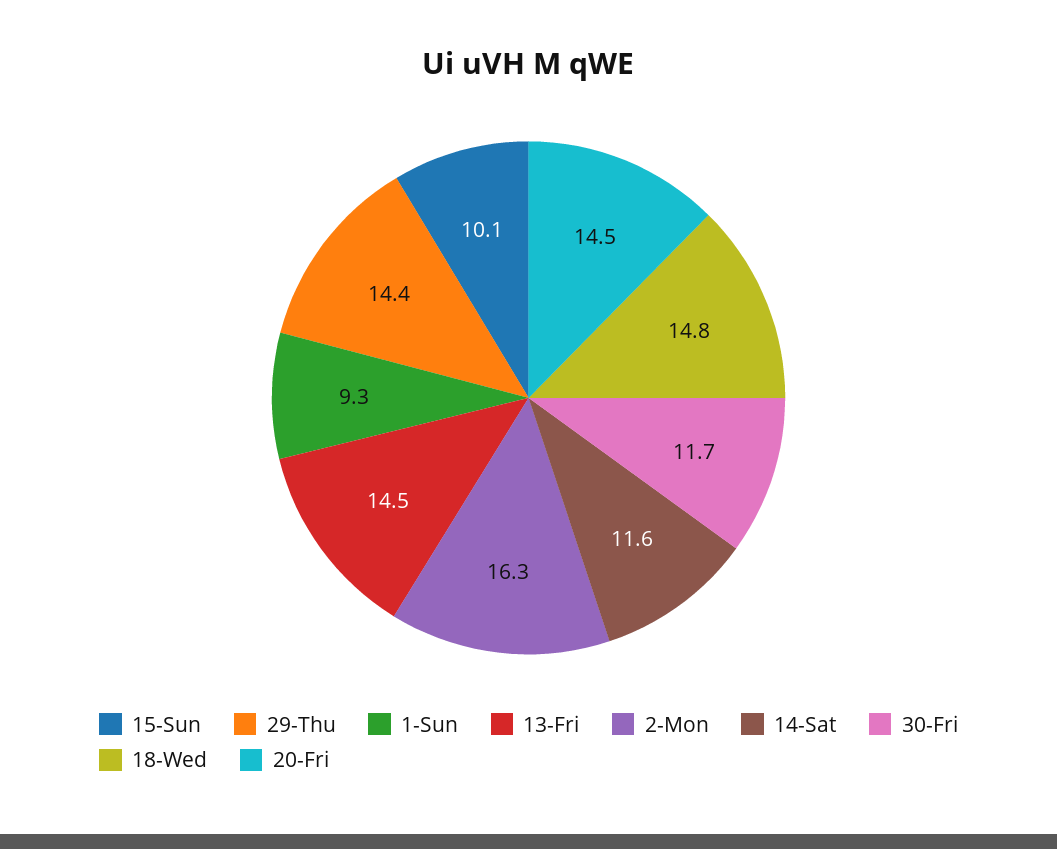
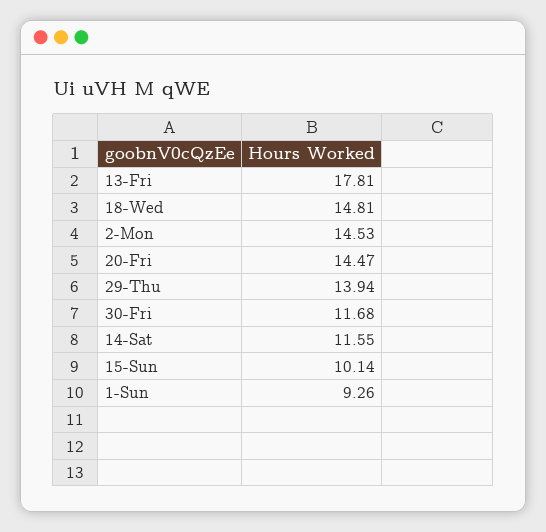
  {
    "15-Sun": 10.14,
-   "29-Thu": 14.4,
+   "29-Thu": 13.94,
    "1-Sun": 9.26,
-   "13-Fri": 14.5,
+   "13-Fri": 17.81,
-   "2-Mon": 16.3,
+   "2-Mon": 14.53,
    "14-Sat": 11.55,
    "30-Fri": 11.68,
    "18-Wed": 14.81,
    "20-Fri": 14.47
  }

